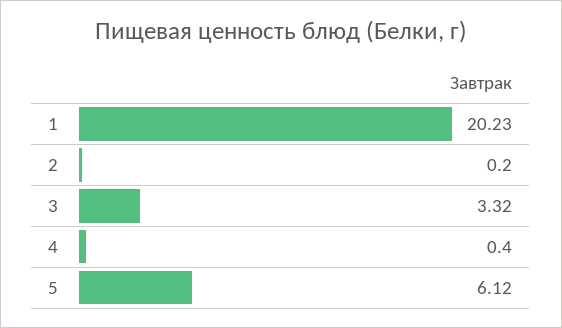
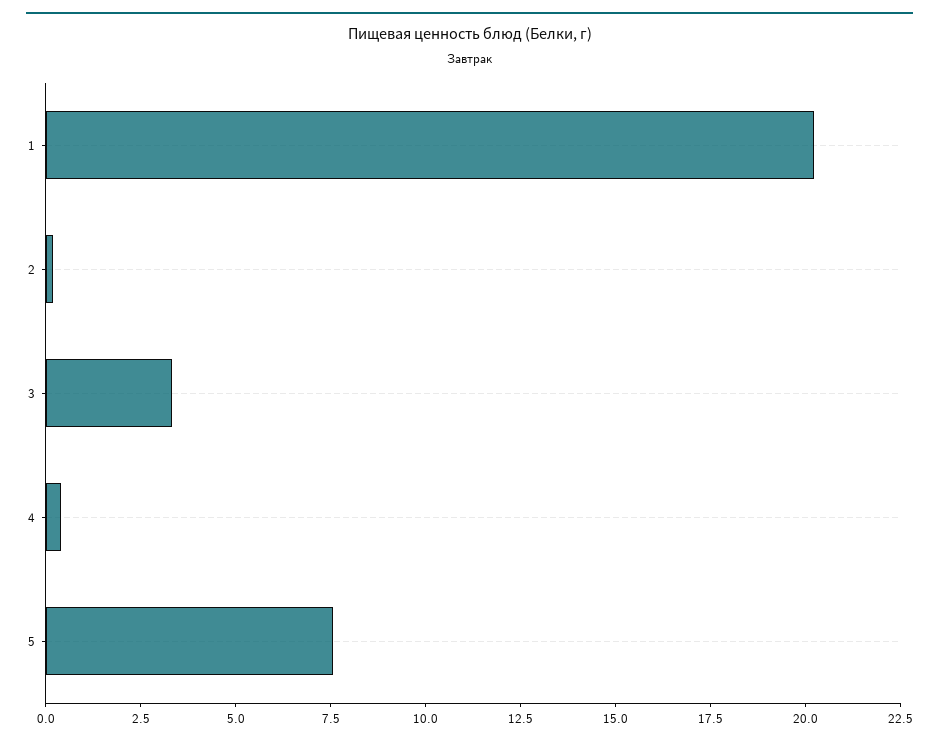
  {
    "1": 20.23,
    "2": 0.2,
    "3": 3.32,
    "4": 0.4,
-   "5": 6.12
+   "5": 7.5
  }

